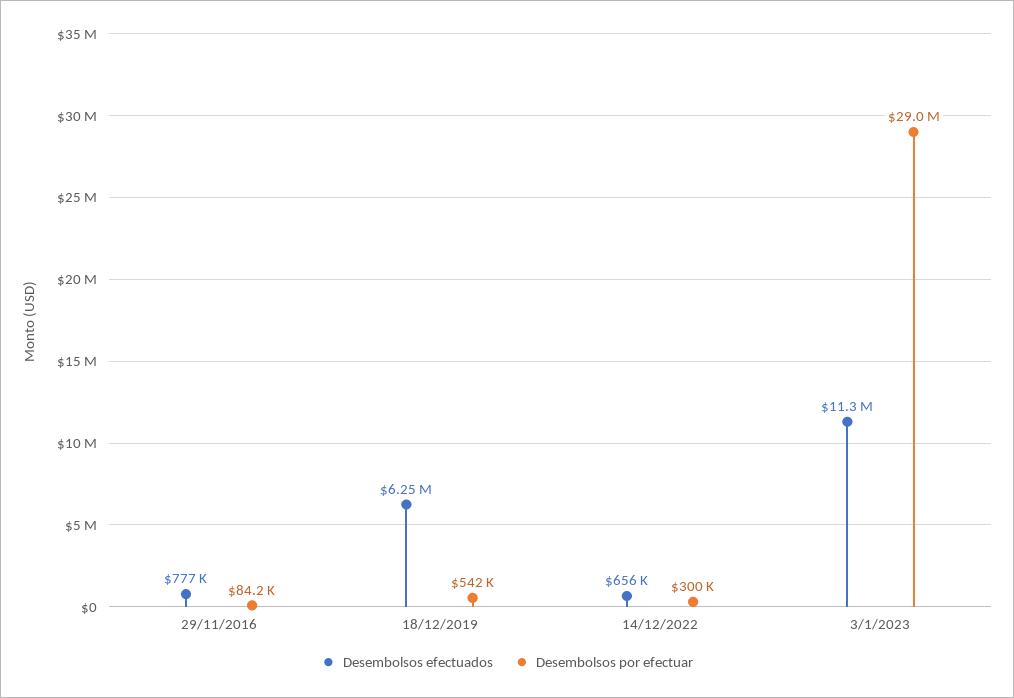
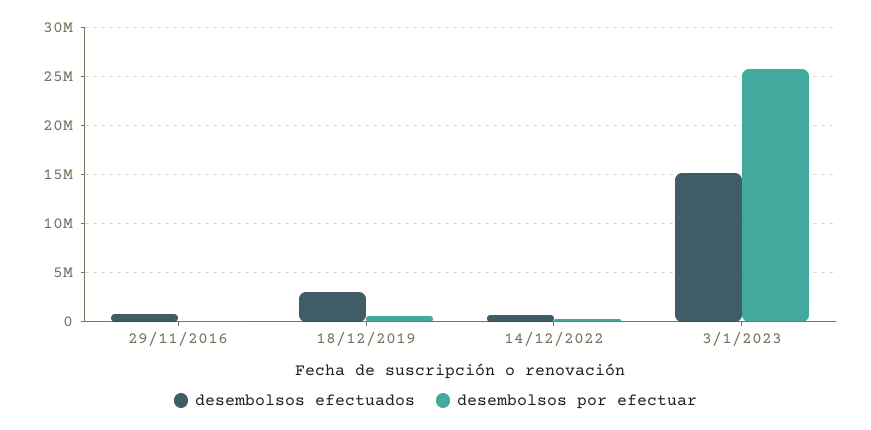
  {
    "Desembolsos efectuados": {
      "29/11/2016": 777000,
-     "18/12/2019": 6250000,
+     "18/12/2019": 3000000,
      "14/12/2022": 656000,
-     "3/1/2023": 11300000
+     "3/1/2023": 15000000
    },
    "Desembolsos por efectuar": {
      "29/11/2016": 84200,
      "18/12/2019": 542000,
      "14/12/2022": 300000,
-     "3/1/2023": 29000000
+     "3/1/2023": 26000000
    }
  }

